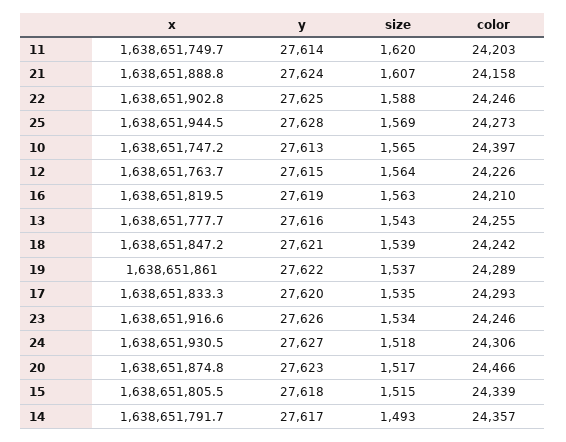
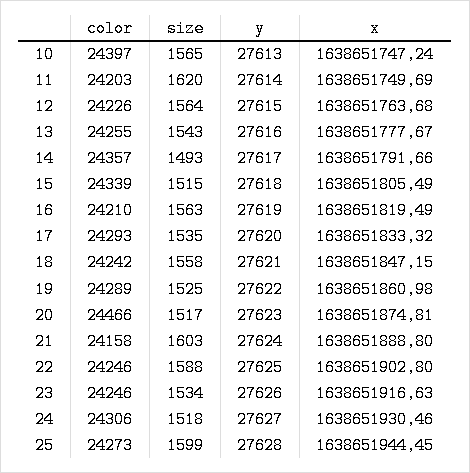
  {
    "x": {
      "11": 1638651749.69,
      "21": 1638651888.8,
      "22": 1638651902.8,
      "25": 1638651944.45,
      "10": 1638651747.24,
      "12": 1638651763.68,
      "16": 1638651819.49,
      "13": 1638651777.67,
      "18": 1638651847.15,
      "19": 1638651860.98,
      "17": 1638651833.32,
      "23": 1638651916.63,
      "24": 1638651930.46,
      "20": 1638651874.81,
      "15": 1638651805.49,
      "14": 1638651791.66
    },
    "y": {
      "11": 27614,
      "21": 27624,
      "22": 27625,
      "25": 27628,
      "10": 27613,
      "12": 27615,
      "16": 27619,
      "13": 27616,
      "18": 27621,
      "19": 27622,
      "17": 27620,
      "23": 27626,
      "24": 27627,
      "20": 27623,
      "15": 27618,
      "14": 27617
    },
    "size": {
      "11": 1620,
-     "21": 1607,
+     "21": 1603,
      "22": 1588,
-     "25": 1569,
+     "25": 1599,
      "10": 1565,
      "12": 1564,
      "16": 1563,
      "13": 1543,
-     "18": 1539,
+     "18": 1558,
-     "19": 1537,
+     "19": 1525,
      "17": 1535,
      "23": 1534,
      "24": 1518,
      "20": 1517,
      "15": 1515,
      "14": 1493
    },
    "color": {
      "11": 24203,
      "21": 24158,
      "22": 24246,
      "25": 24273,
      "10": 24397,
      "12": 24226,
      "16": 24210,
      "13": 24255,
      "18": 24242,
      "19": 24289,
      "17": 24293,
      "23": 24246,
      "24": 24306,
      "20": 24466,
      "15": 24339,
      "14": 24357
    }
  }

